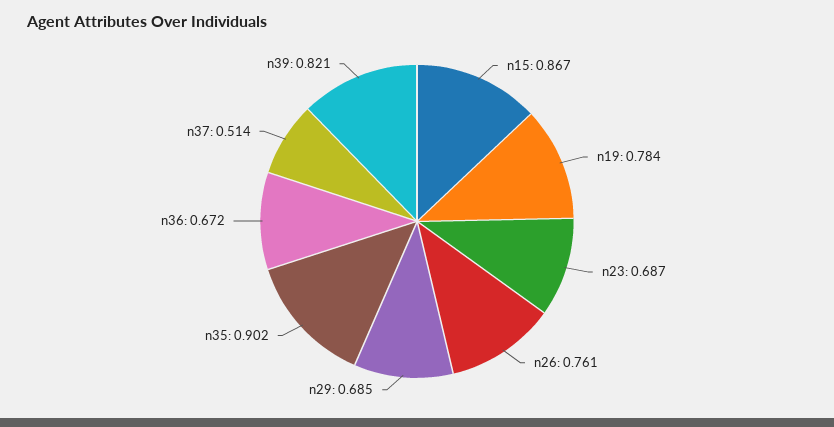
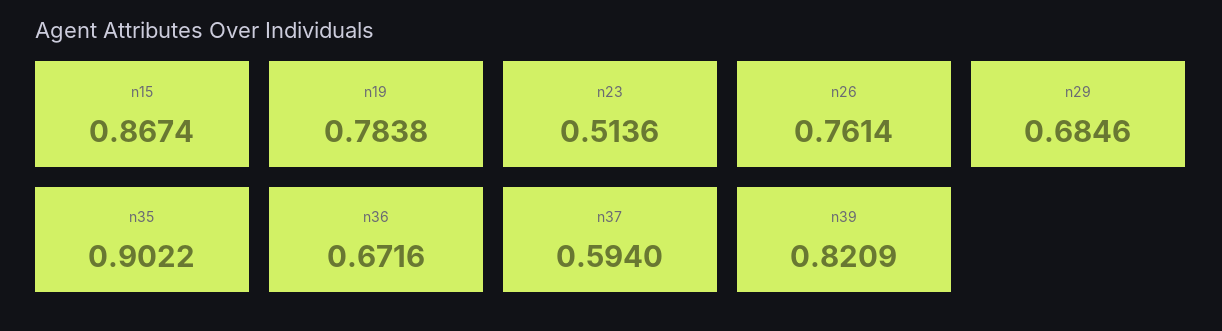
  {
    "n15": 0.8674,
    "n19": 0.7838,
-   "n23": 0.687,
+   "n23": 0.5136,
    "n26": 0.7614,
    "n29": 0.6846,
    "n35": 0.9022,
    "n36": 0.6716,
-   "n37": 0.514,
+   "n37": 0.594,
    "n39": 0.8209
  }

